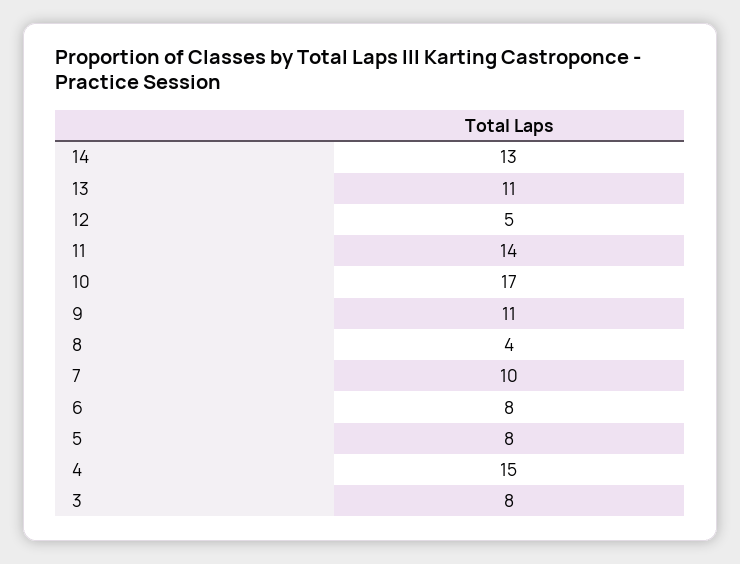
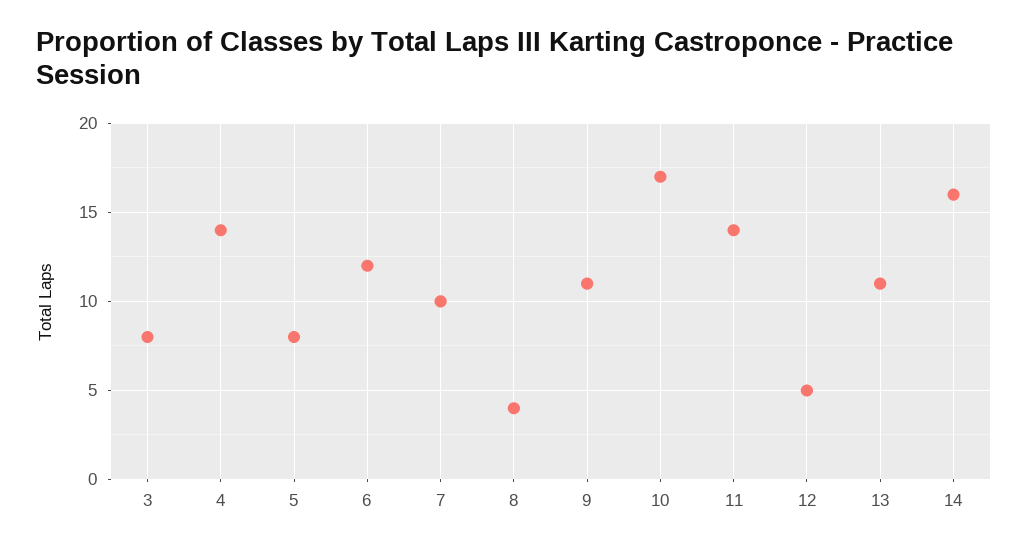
  {
-   "14": 13,
+   "14": 16,
    "13": 11,
    "12": 5,
    "11": 14,
    "10": 17,
    "9": 11,
    "8": 4,
    "7": 10,
-   "6": 8,
+   "6": 12,
    "5": 8,
-   "4": 15,
+   "4": 14,
    "3": 8
  }

